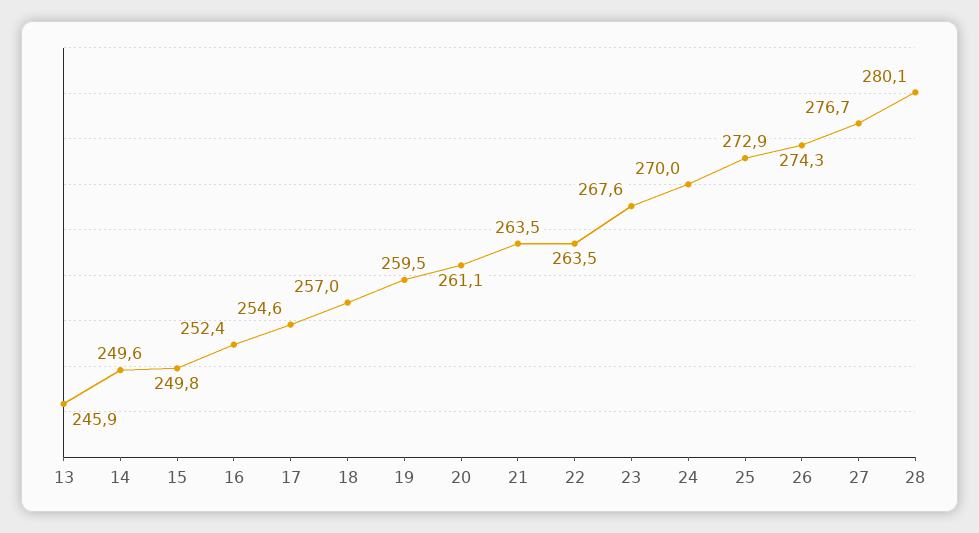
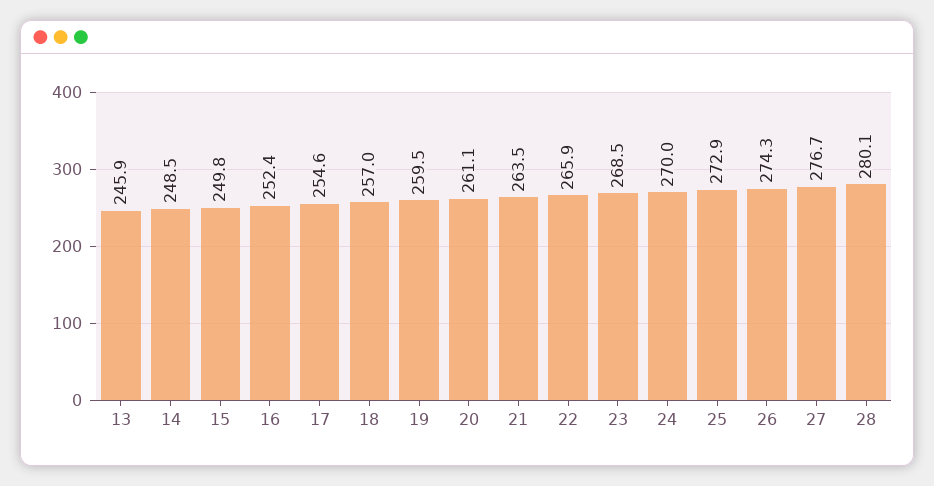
  {
    "13": 245.9,
-   "14": 249.6,
+   "14": 248.5,
    "15": 249.8,
    "16": 252.4,
    "17": 254.6,
    "18": 257,
    "19": 259.5,
    "20": 261.1,
    "21": 263.5,
-   "22": 263.5,
+   "22": 265.9,
-   "23": 267.6,
+   "23": 268.5,
    "24": 270,
    "25": 272.9,
    "26": 274.3,
    "27": 276.7,
    "28": 280.1
  }

